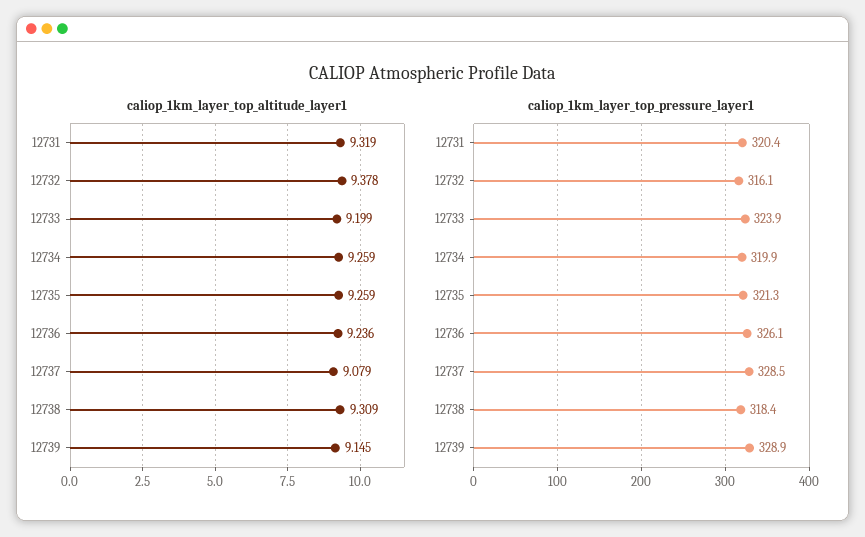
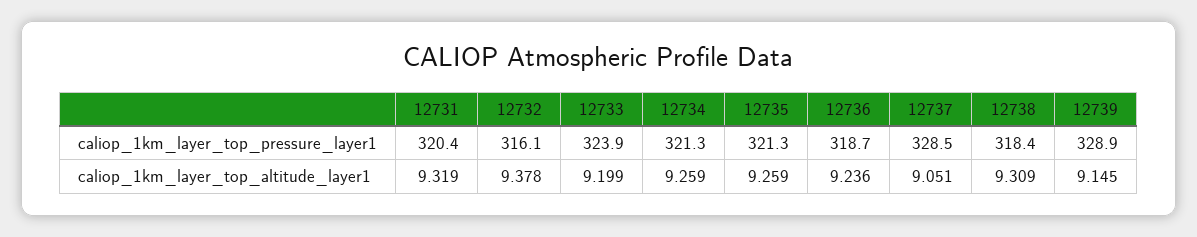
  {
    "caliop_1km_layer_top_altitude_layer1": {
      "12731": 9.319,
      "12732": 9.378,
      "12733": 9.199,
      "12734": 9.259,
      "12735": 9.259,
      "12736": 9.236,
-     "12737": 9.079,
+     "12737": 9.051,
      "12738": 9.309,
      "12739": 9.145
    },
    "caliop_1km_layer_top_pressure_layer1": {
      "12731": 320.4,
      "12732": 316.1,
      "12733": 323.9,
-     "12734": 319.9,
+     "12734": 321.3,
      "12735": 321.3,
-     "12736": 326.1,
+     "12736": 318.7,
      "12737": 328.5,
      "12738": 318.4,
      "12739": 328.9
    }
  }

